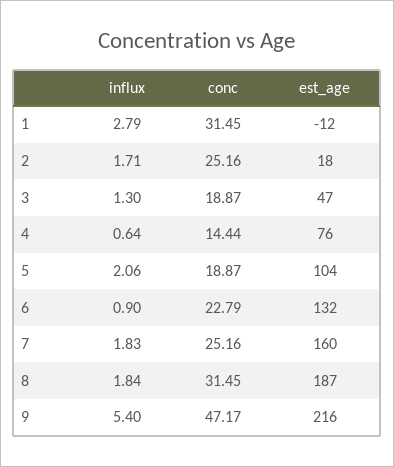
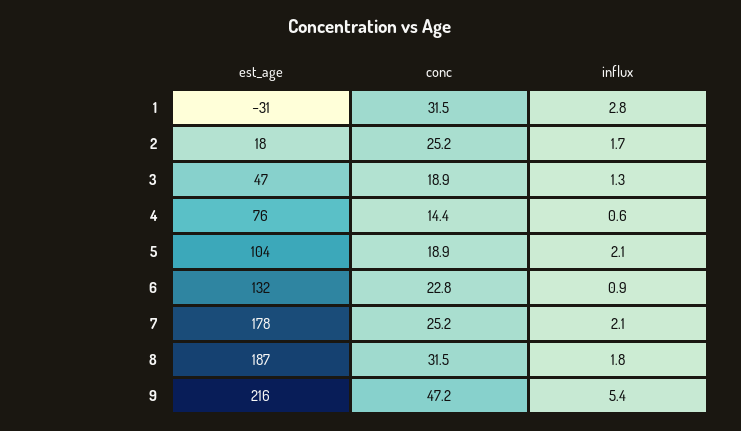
  {
    "influx": {
      "1": 2.79,
      "2": 1.71,
      "3": 1.3,
      "4": 0.64,
      "5": 2.06,
      "6": 0.9,
-     "7": 1.83,
+     "7": 2.1,
      "8": 1.84,
      "9": 5.4
    },
    "conc": {
      "1": 31.45,
      "2": 25.16,
      "3": 18.87,
      "4": 14.44,
      "5": 18.87,
      "6": 22.79,
      "7": 25.16,
      "8": 31.45,
      "9": 47.17
    },
    "est_age": {
-     "1": -12,
+     "1": -31,
      "2": 18,
      "3": 47,
      "4": 76,
      "5": 104,
      "6": 132,
-     "7": 160,
+     "7": 178,
      "8": 187,
      "9": 216
    }
  }

